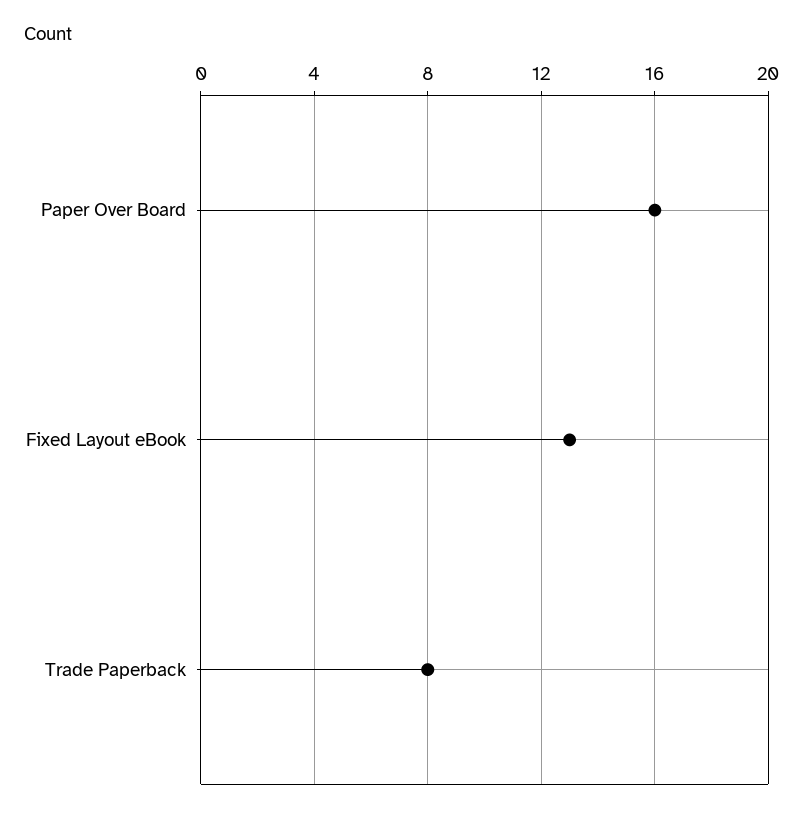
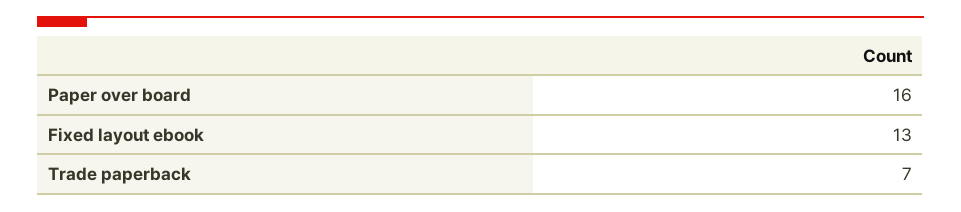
  {
    "Paper Over Board": 16,
    "Fixed Layout eBook": 13,
-   "Trade Paperback": 8
+   "Trade Paperback": 7
  }

